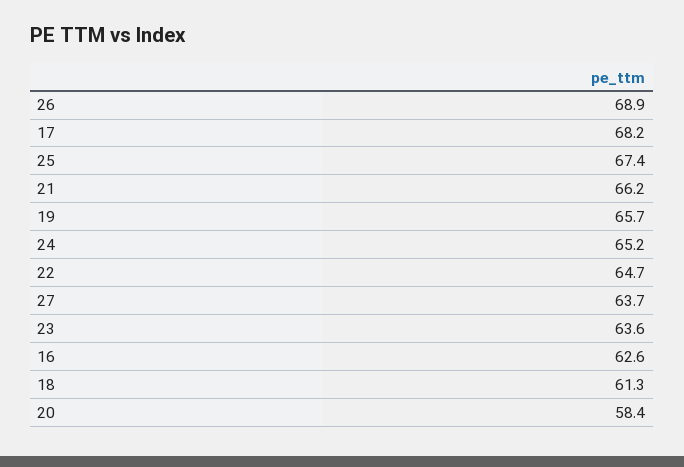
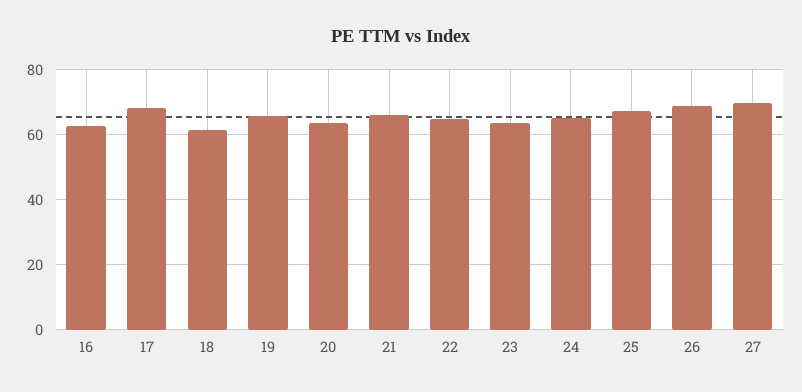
  {
    "26": 68.9,
    "17": 68.2,
    "25": 67.4,
    "21": 66.2,
    "19": 65.7,
    "24": 65.2,
    "22": 64.7,
-   "27": 63.7,
+   "27": 70,
    "23": 63.6,
    "16": 62.6,
    "18": 61.3,
-   "20": 58.4
+   "20": 64
  }

